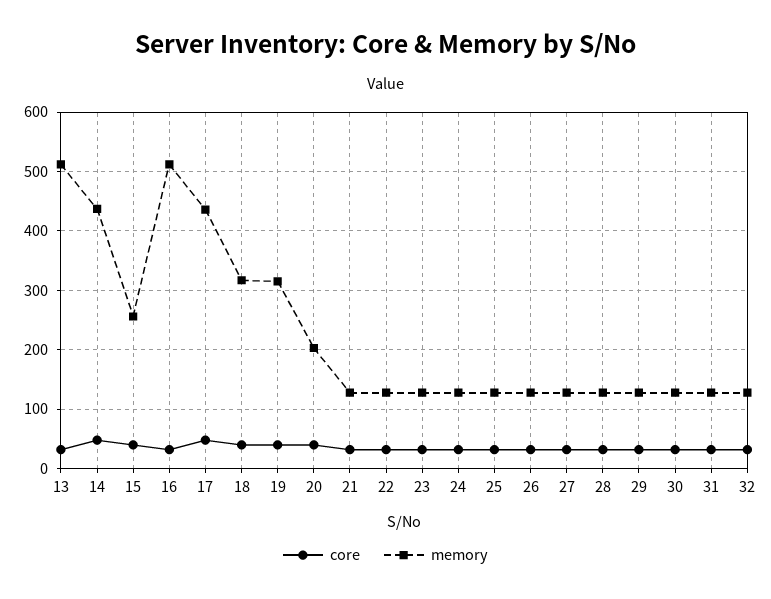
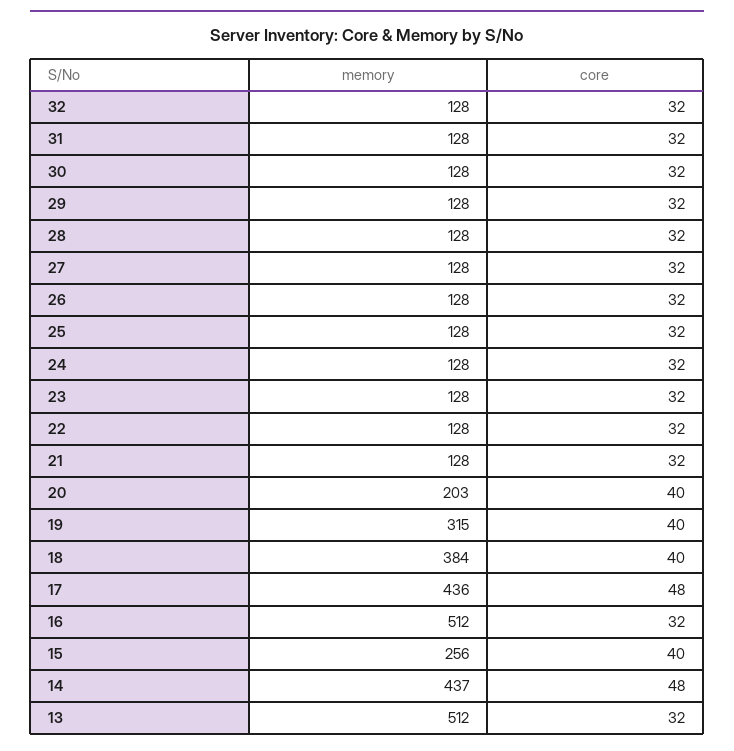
  {
    "core": {
      "13": 32,
      "14": 48,
      "15": 40,
      "16": 32,
      "17": 48,
      "18": 40,
      "19": 40,
      "20": 40,
      "21": 32,
      "22": 32,
      "23": 32,
      "24": 32,
      "25": 32,
      "26": 32,
      "27": 32,
      "28": 32,
      "29": 32,
      "30": 32,
      "31": 32,
      "32": 32
    },
    "memory": {
      "13": 512,
      "14": 437,
      "15": 256,
      "16": 512,
      "17": 436,
-     "18": 320,
+     "18": 384,
      "19": 315,
      "20": 203,
      "21": 128,
      "22": 128,
      "23": 128,
      "24": 128,
      "25": 128,
      "26": 128,
      "27": 128,
      "28": 128,
      "29": 128,
      "30": 128,
      "31": 128,
      "32": 128
    }
  }

